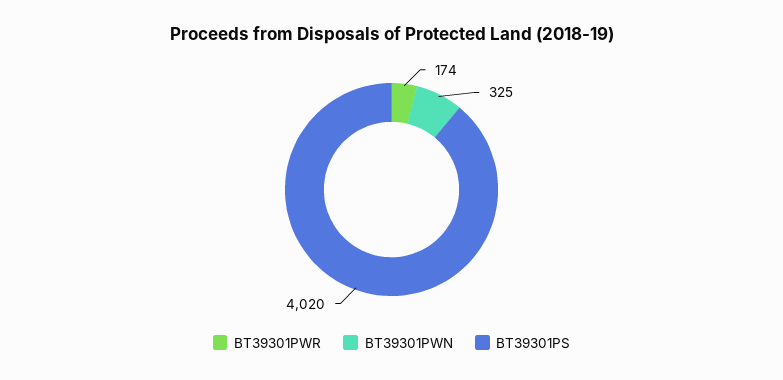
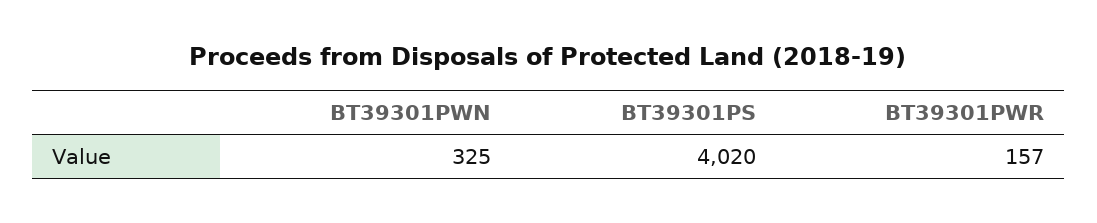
  {
-   "BT39301PWR": 174,
+   "BT39301PWR": 157,
    "BT39301PWN": 325,
    "BT39301PS": 4020
  }

